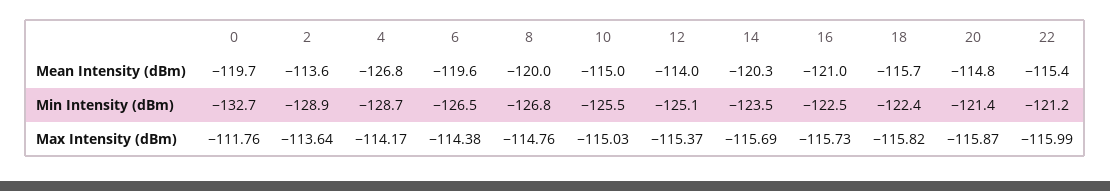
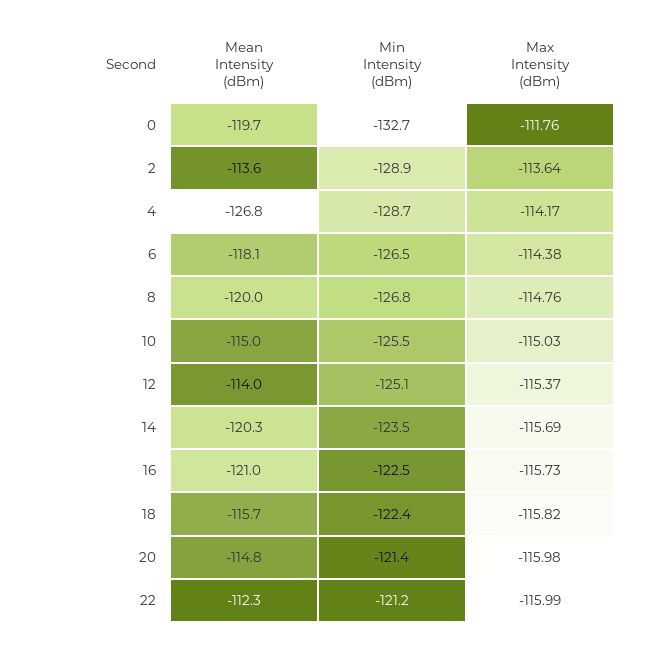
  {
    "0": {
      "Mean Intensity (dBm)": -119.7,
      "Min Intensity (dBm)": -132.7,
      "Max Intensity (dBm)": -111.76
    },
    "2": {
      "Mean Intensity (dBm)": -113.6,
      "Min Intensity (dBm)": -128.9,
      "Max Intensity (dBm)": -113.64
    },
    "4": {
      "Mean Intensity (dBm)": -126.8,
      "Min Intensity (dBm)": -128.7,
      "Max Intensity (dBm)": -114.17
    },
    "6": {
-     "Mean Intensity (dBm)": -119.6,
+     "Mean Intensity (dBm)": -118.1,
      "Min Intensity (dBm)": -126.5,
      "Max Intensity (dBm)": -114.38
    },
    "8": {
      "Mean Intensity (dBm)": -120,
      "Min Intensity (dBm)": -126.8,
      "Max Intensity (dBm)": -114.76
    },
    "10": {
      "Mean Intensity (dBm)": -115,
      "Min Intensity (dBm)": -125.5,
      "Max Intensity (dBm)": -115.03
    },
    "12": {
      "Mean Intensity (dBm)": -114,
      "Min Intensity (dBm)": -125.1,
      "Max Intensity (dBm)": -115.37
    },
    "14": {
      "Mean Intensity (dBm)": -120.3,
      "Min Intensity (dBm)": -123.5,
      "Max Intensity (dBm)": -115.69
    },
    "16": {
      "Mean Intensity (dBm)": -121,
      "Min Intensity (dBm)": -122.5,
      "Max Intensity (dBm)": -115.73
    },
    "18": {
      "Mean Intensity (dBm)": -115.7,
      "Min Intensity (dBm)": -122.4,
      "Max Intensity (dBm)": -115.82
    },
    "20": {
      "Mean Intensity (dBm)": -114.8,
      "Min Intensity (dBm)": -121.4,
-     "Max Intensity (dBm)": -115.87
+     "Max Intensity (dBm)": -115.98
    },
    "22": {
-     "Mean Intensity (dBm)": -115.4,
+     "Mean Intensity (dBm)": -112.3,
      "Min Intensity (dBm)": -121.2,
      "Max Intensity (dBm)": -115.99
    }
  }

